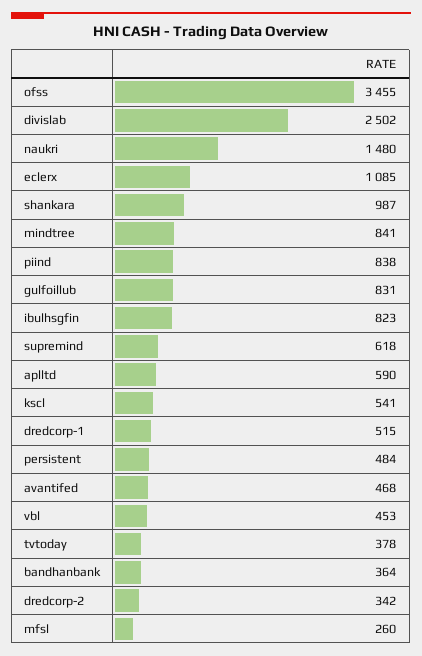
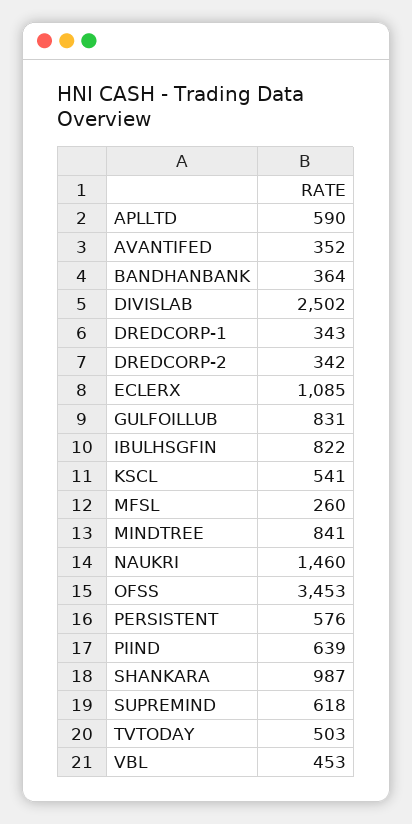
  {
-   "ofss": 3455,
+   "ofss": 3453,
    "divislab": 2502,
-   "naukri": 1480,
+   "naukri": 1460,
    "eclerx": 1085,
    "shankara": 987,
    "mindtree": 841,
-   "piind": 838,
+   "piind": 639,
    "gulfoillub": 831,
-   "ibulhsgfin": 823,
+   "ibulhsgfin": 822,
    "supremind": 618,
    "aplltd": 590,
    "kscl": 541,
-   "dredcorp-1": 515,
+   "dredcorp-1": 343,
-   "persistent": 484,
+   "persistent": 576,
-   "avantifed": 468,
+   "avantifed": 352,
    "vbl": 453,
-   "tvtoday": 378,
+   "tvtoday": 503,
    "bandhanbank": 364,
    "dredcorp-2": 342,
    "mfsl": 260
  }

